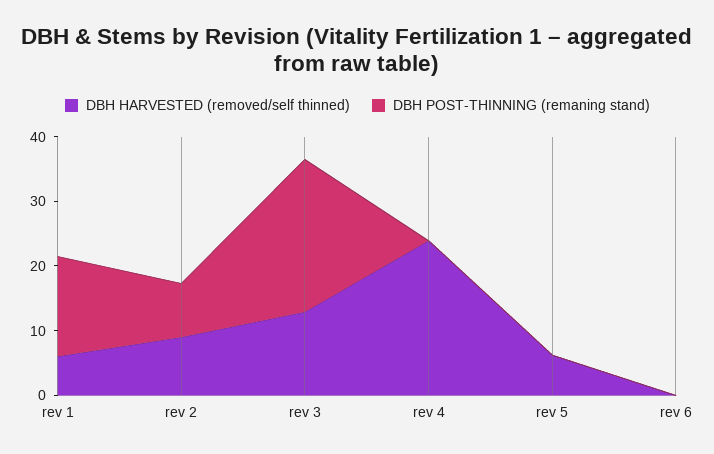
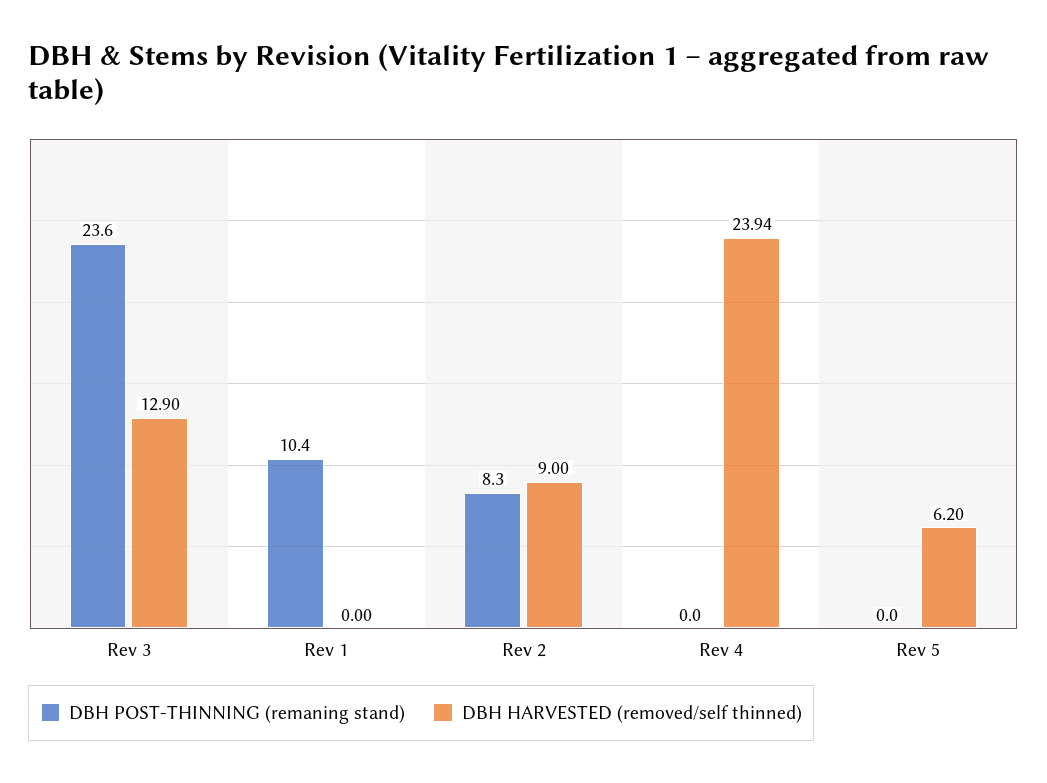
  {
    "DBH HARVESTED (removed/self thinned)": {
-     "rev 1": 6,
+     "rev 1": 0,
      "rev 2": 9,
      "rev 3": 12.9,
      "rev 4": 23.94,
-     "rev 5": 6.2,
+     "rev 5": 6.2
-     "rev 6": 0
    },
    "DBH POST-THINNING (remaning stand)": {
-     "rev 1": 16,
+     "rev 1": 10.4,
      "rev 2": 8.3,
      "rev 3": 23.6,
      "rev 4": 0,
-     "rev 5": 0,
+     "rev 5": 0
-     "rev 6": 0
    }
  }

